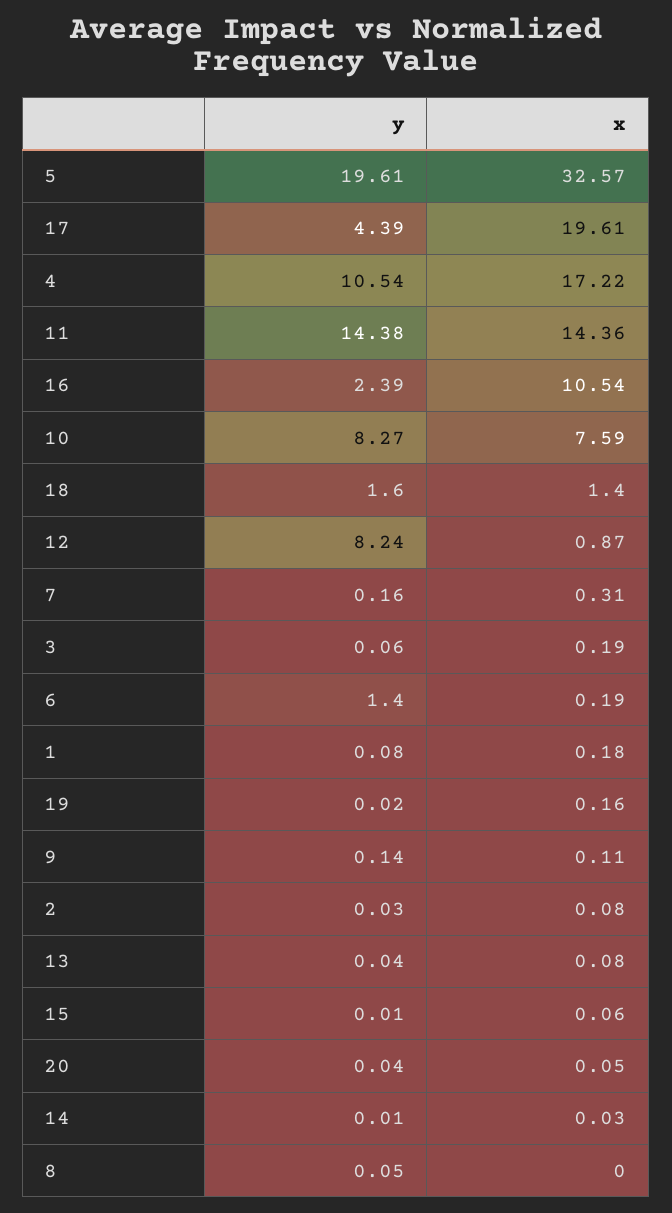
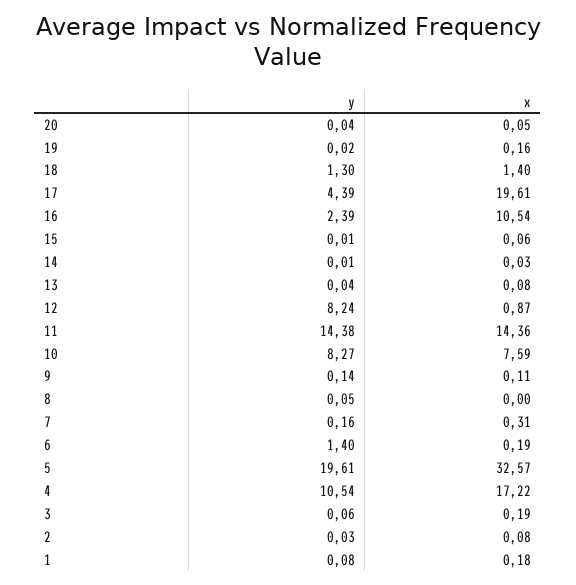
  {
    "y": {
      "5": 19.61,
      "17": 4.39,
      "4": 10.54,
      "11": 14.38,
      "16": 2.39,
      "10": 8.27,
-     "18": 1.6,
+     "18": 1.3,
      "12": 8.24,
      "7": 0.16,
      "3": 0.06,
      "6": 1.4,
      "1": 0.08,
      "19": 0.02,
      "9": 0.14,
      "2": 0.03,
      "13": 0.04,
      "15": 0.01,
      "20": 0.04,
      "14": 0.01,
      "8": 0.05
    },
    "x": {
      "5": 32.57,
      "17": 19.61,
      "4": 17.22,
      "11": 14.36,
      "16": 10.54,
      "10": 7.59,
      "18": 1.4,
      "12": 0.87,
      "7": 0.31,
      "3": 0.19,
      "6": 0.19,
      "1": 0.18,
      "19": 0.16,
      "9": 0.11,
      "2": 0.08,
      "13": 0.08,
      "15": 0.06,
      "20": 0.05,
      "14": 0.03,
      "8": 0
    }
  }

